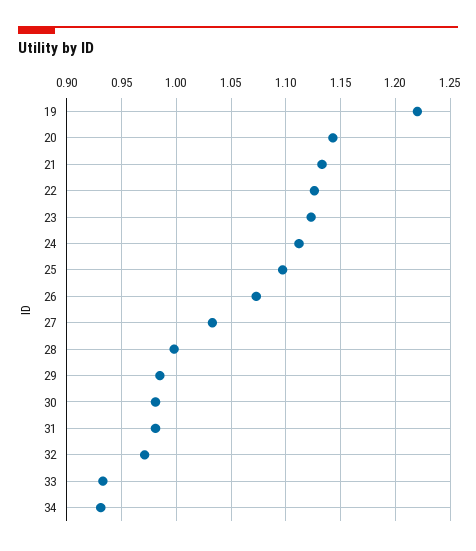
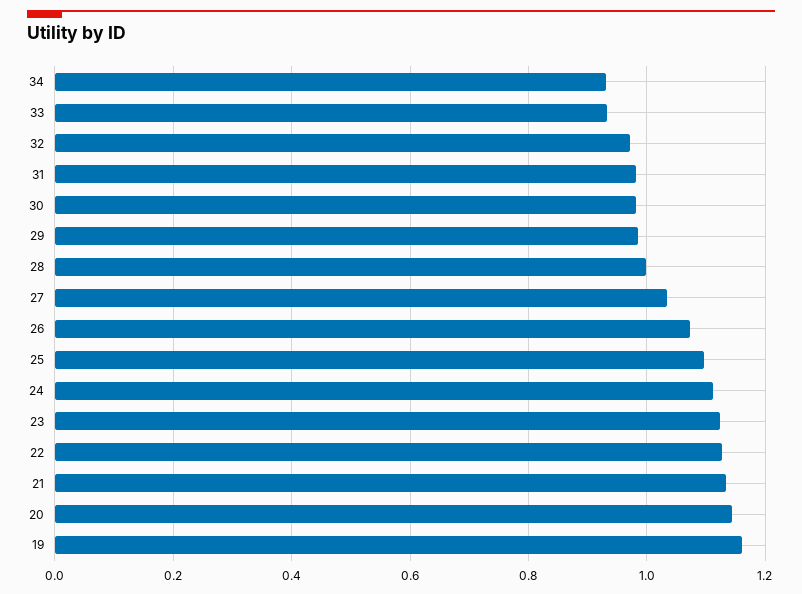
  {
-   "19": 1.22,
+   "19": 1.16,
    "20": 1.14,
    "21": 1.13,
    "22": 1.13,
    "23": 1.12,
    "24": 1.11,
    "25": 1.1,
    "26": 1.07,
    "27": 1.03,
    "28": 1,
    "29": 0.99,
    "30": 0.98,
    "31": 0.98,
    "32": 0.97,
    "33": 0.93,
    "34": 0.93
  }

